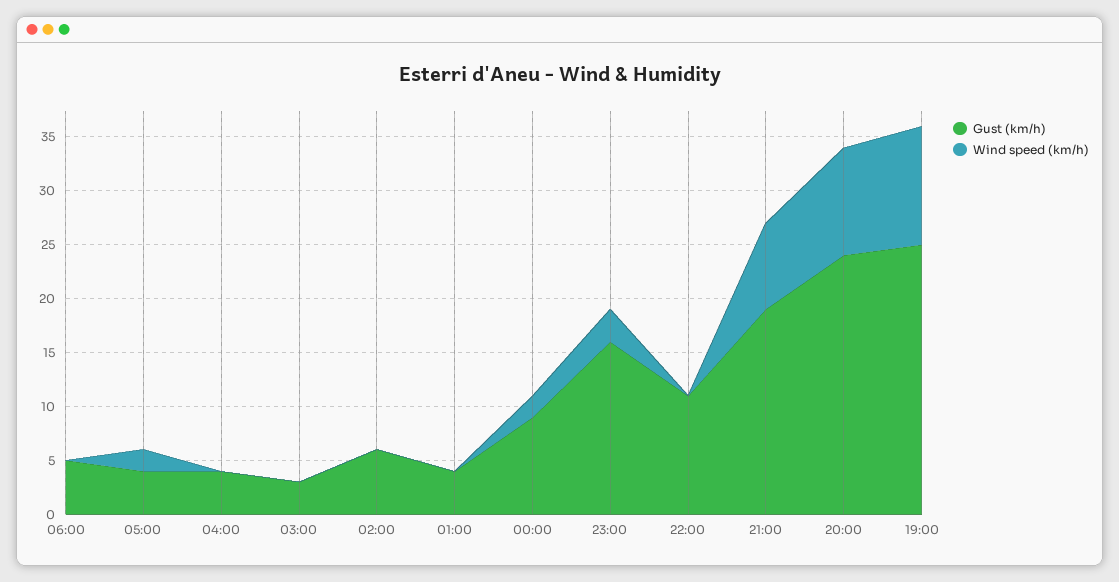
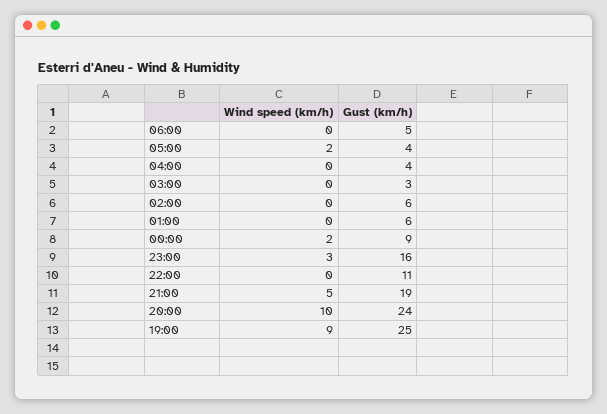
  {
    "Gust (km/h)": {
      "06:00": 5,
      "05:00": 4,
      "04:00": 4,
      "03:00": 3,
      "02:00": 6,
-     "01:00": 4,
+     "01:00": 6,
      "00:00": 9,
      "23:00": 16,
      "22:00": 11,
      "21:00": 19,
      "20:00": 24,
      "19:00": 25
    },
    "Wind speed (km/h)": {
      "06:00": 0,
      "05:00": 2,
      "04:00": 0,
      "03:00": 0,
      "02:00": 0,
      "01:00": 0,
      "00:00": 2,
      "23:00": 3,
      "22:00": 0,
-     "21:00": 8,
+     "21:00": 5,
      "20:00": 10,
-     "19:00": 11
+     "19:00": 9
    }
  }

